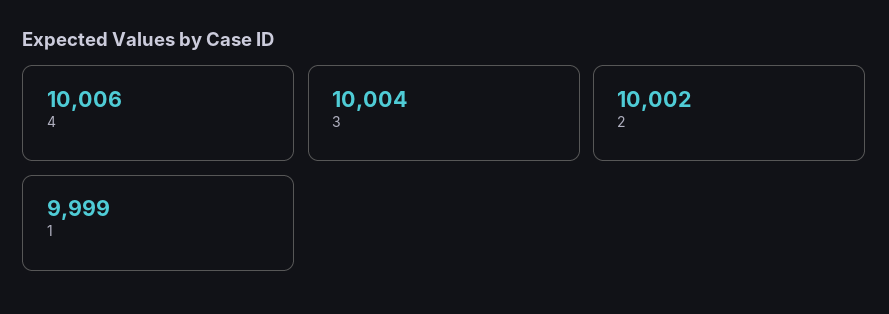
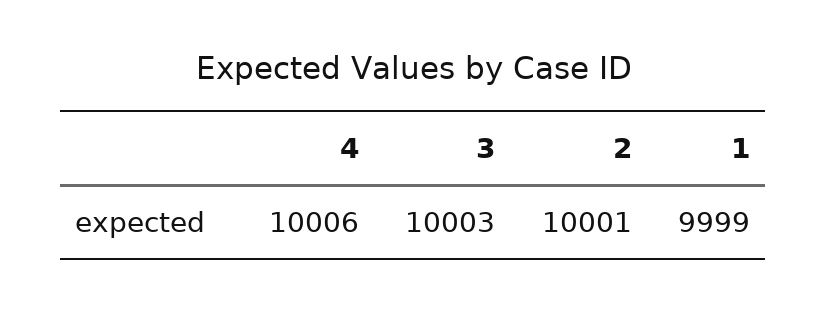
  {
    "4": 10006,
-   "3": 10004,
+   "3": 10003,
-   "2": 10002,
+   "2": 10001,
    "1": 9999
  }

